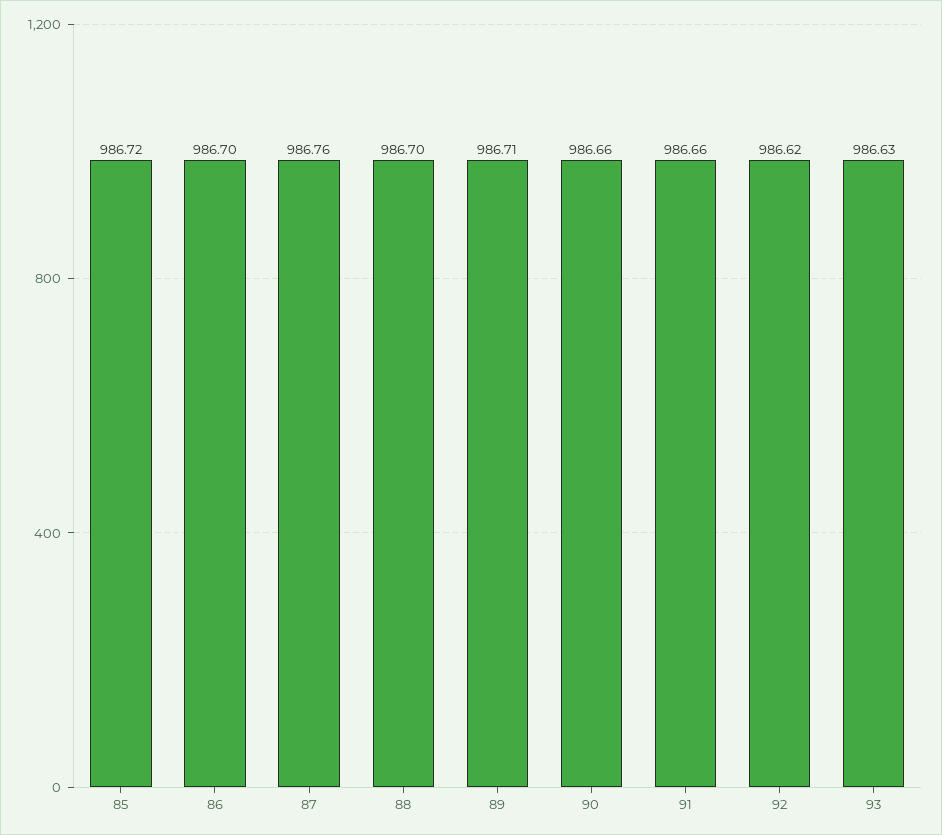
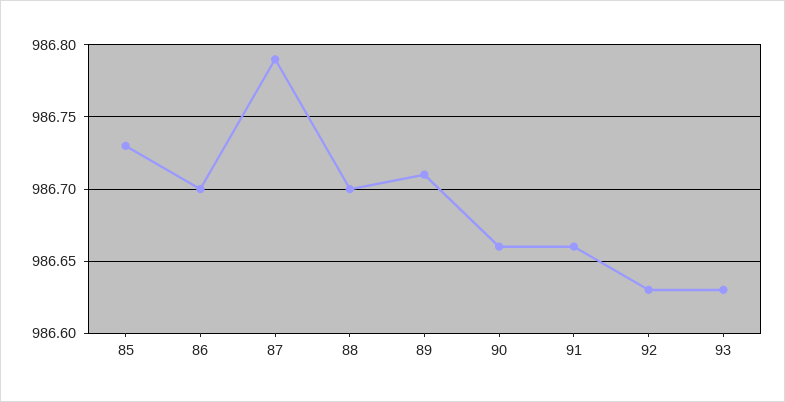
  {
-   "85": 986.72,
+   "85": 986.73,
    "86": 986.7,
-   "87": 986.76,
+   "87": 986.79,
    "88": 986.7,
    "89": 986.71,
    "90": 986.66,
    "91": 986.66,
-   "92": 986.62,
+   "92": 986.63,
    "93": 986.63
  }

